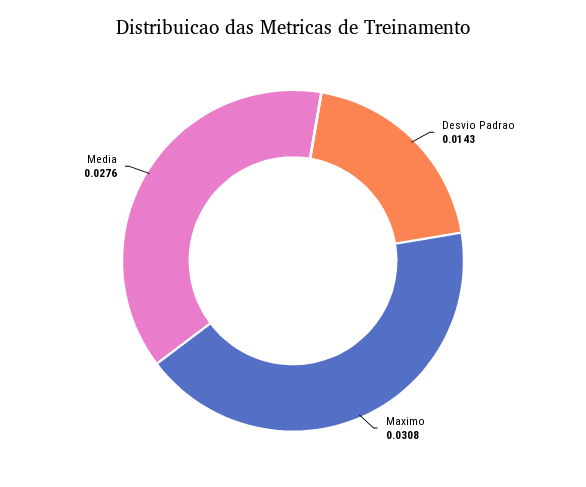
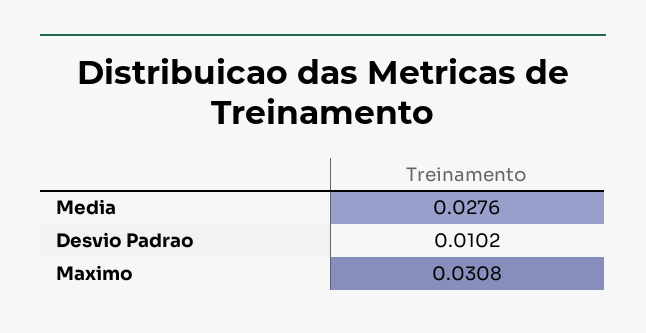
  {
-   "Desvio Padrao": 0.0143,
+   "Desvio Padrao": 0.0102,
    "Maximo": 0.0308,
    "Media": 0.0276
  }

